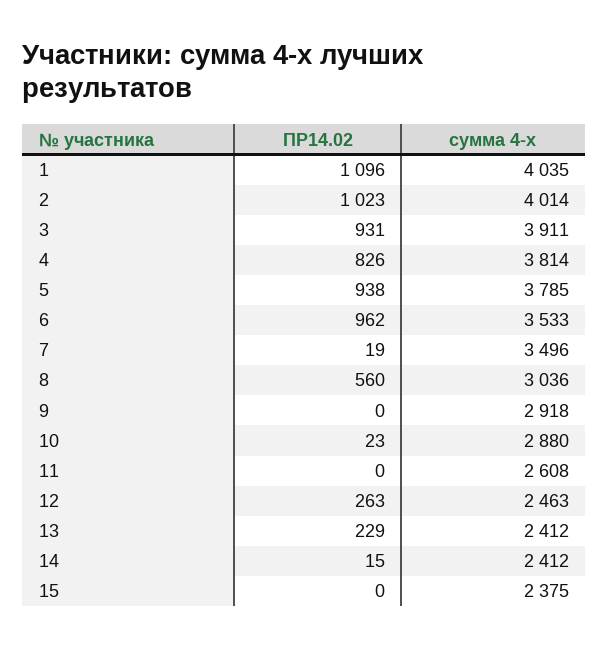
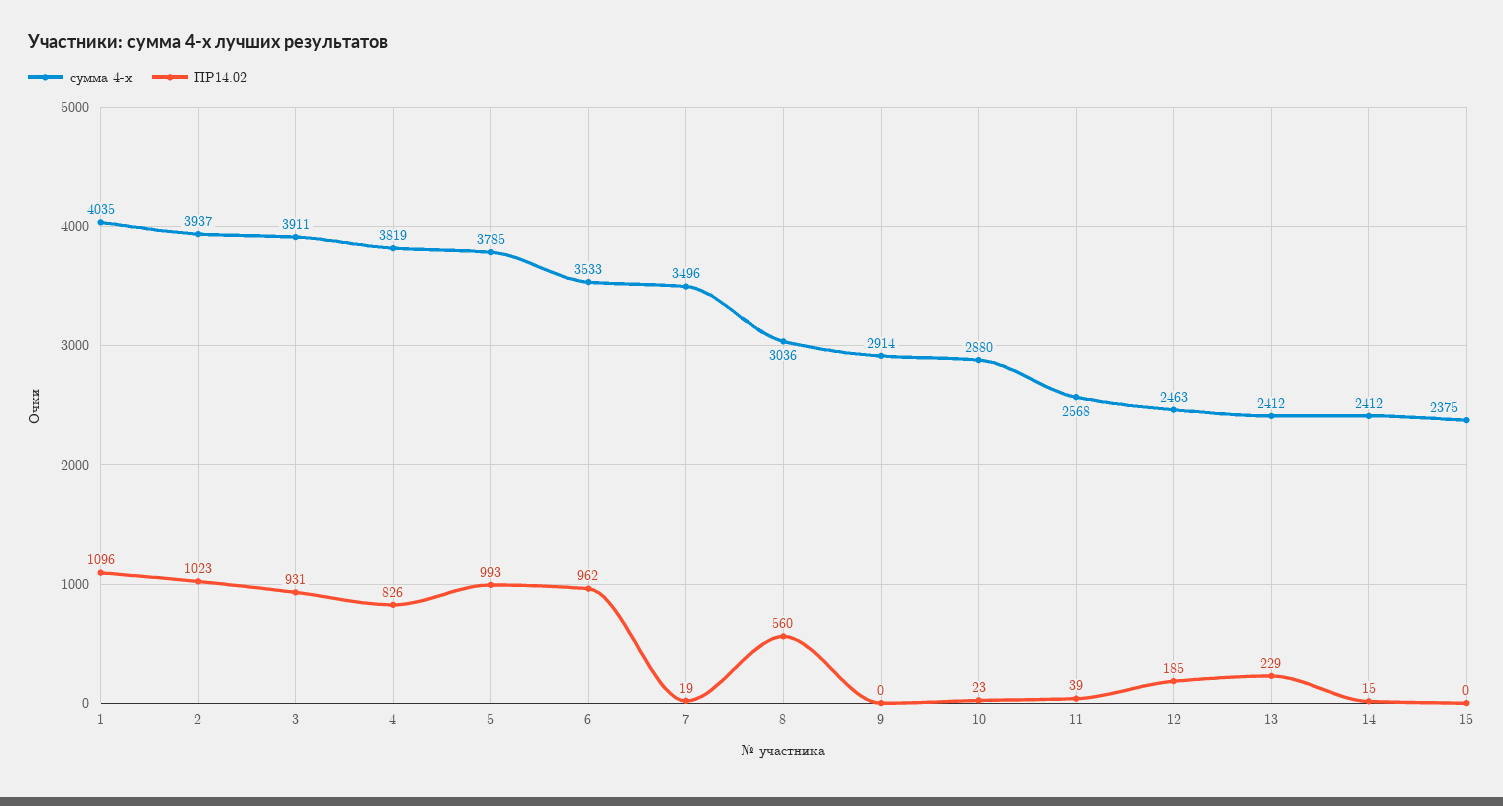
  {
    "ПР14.02": {
      "1": 1096,
      "2": 1023,
      "3": 931,
      "4": 826,
-     "5": 938,
+     "5": 993,
      "6": 962,
      "7": 19,
      "8": 560,
      "9": 0,
      "10": 23,
-     "11": 0,
+     "11": 39,
-     "12": 263,
+     "12": 185,
      "13": 229,
      "14": 15,
      "15": 0
    },
    "сумма 4-х": {
      "1": 4035,
-     "2": 4014,
+     "2": 3937,
      "3": 3911,
-     "4": 3814,
+     "4": 3819,
      "5": 3785,
      "6": 3533,
      "7": 3496,
      "8": 3036,
-     "9": 2918,
+     "9": 2914,
      "10": 2880,
-     "11": 2608,
+     "11": 2568,
      "12": 2463,
      "13": 2412,
      "14": 2412,
      "15": 2375
    }
  }

